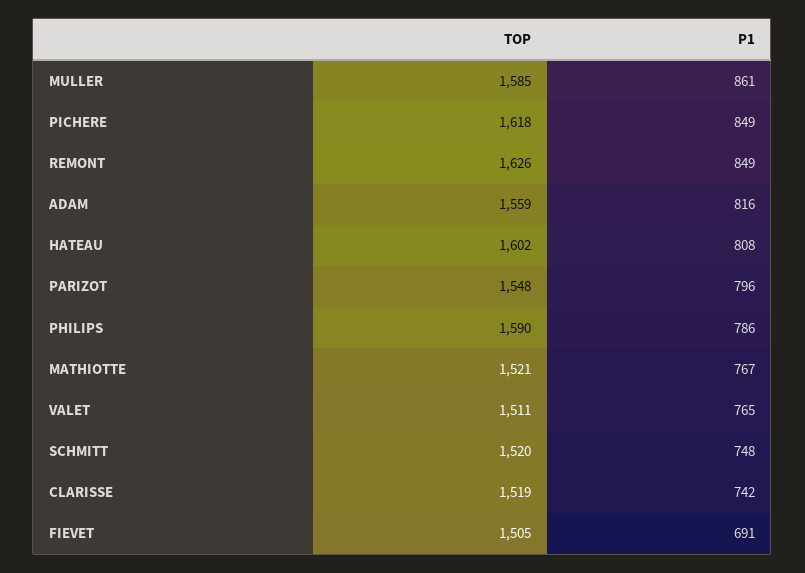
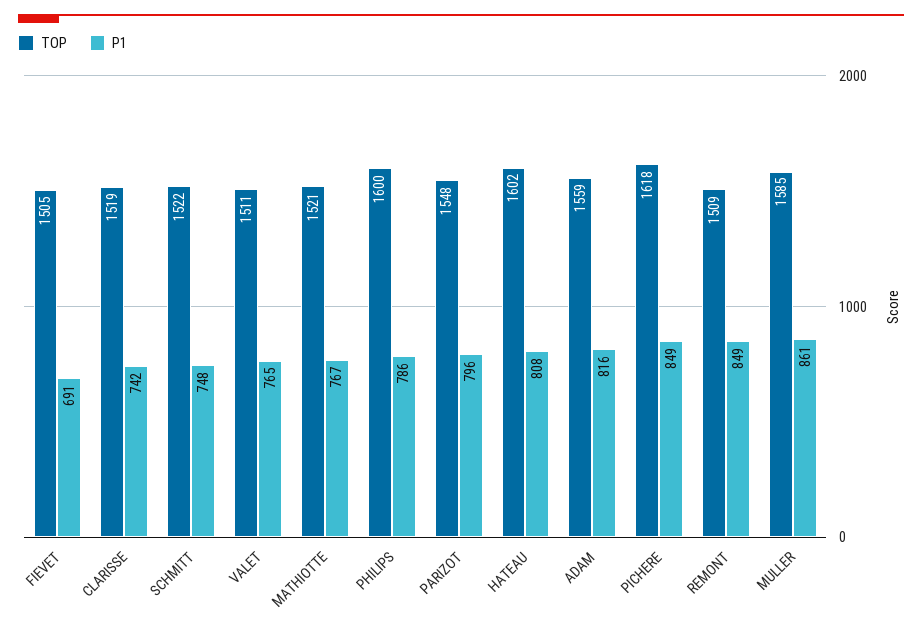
  {
    "TOP": {
      "MULLER": 1585,
      "PICHERE": 1618,
-     "REMONT": 1626,
+     "REMONT": 1509,
      "ADAM": 1559,
      "HATEAU": 1602,
      "PARIZOT": 1548,
-     "PHILIPS": 1590,
+     "PHILIPS": 1600,
      "MATHIOTTE": 1521,
      "VALET": 1511,
-     "SCHMITT": 1520,
+     "SCHMITT": 1522,
      "CLARISSE": 1519,
      "FIEVET": 1505
    },
    "P1": {
      "MULLER": 861,
      "PICHERE": 849,
      "REMONT": 849,
      "ADAM": 816,
      "HATEAU": 808,
      "PARIZOT": 796,
      "PHILIPS": 786,
      "MATHIOTTE": 767,
      "VALET": 765,
      "SCHMITT": 748,
      "CLARISSE": 742,
      "FIEVET": 691
    }
  }

